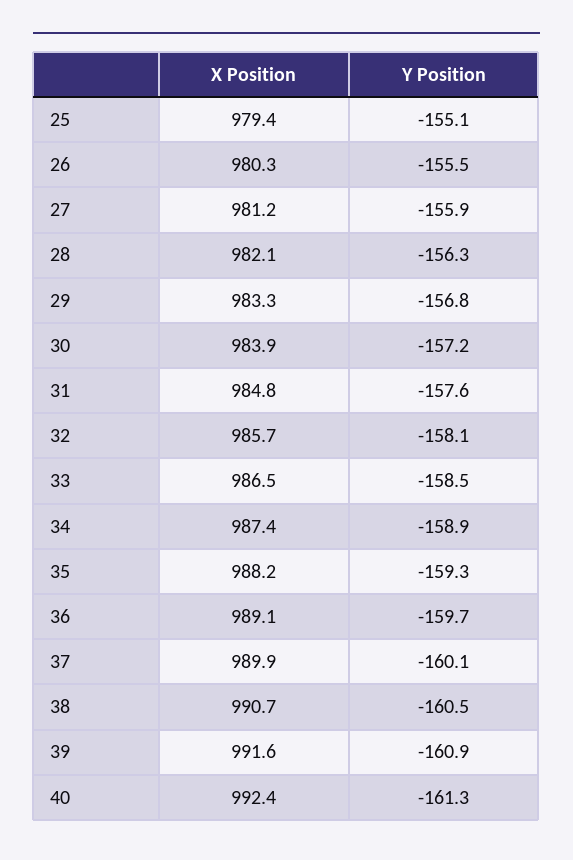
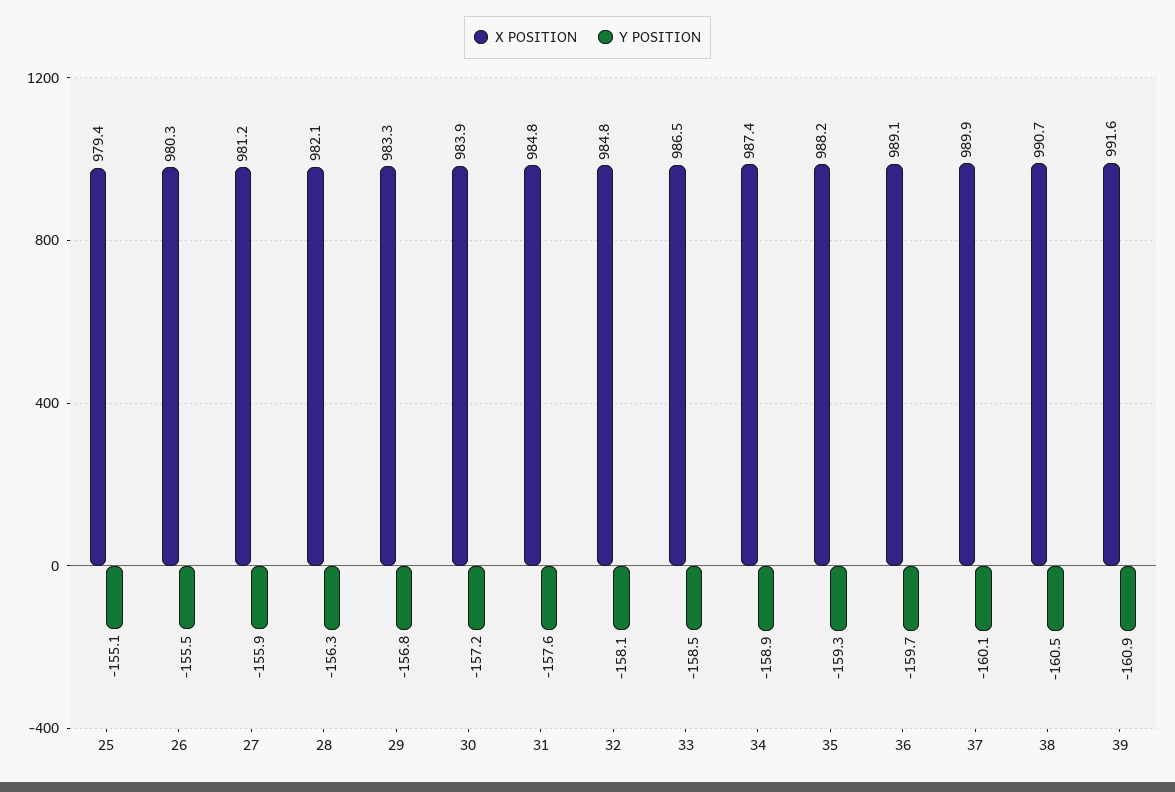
  {
    "X Position": {
      "25": 979.4,
      "26": 980.3,
      "27": 981.2,
      "28": 982.1,
      "29": 983.3,
      "30": 983.9,
      "31": 984.8,
-     "32": 985.7,
+     "32": 984.8,
      "33": 986.5,
      "34": 987.4,
      "35": 988.2,
      "36": 989.1,
      "37": 989.9,
      "38": 990.7,
-     "39": 991.6,
+     "39": 991.6
-     "40": 992.4
    },
    "Y Position": {
      "25": -155.1,
      "26": -155.5,
      "27": -155.9,
      "28": -156.3,
      "29": -156.8,
      "30": -157.2,
      "31": -157.6,
      "32": -158.1,
      "33": -158.5,
      "34": -158.9,
      "35": -159.3,
      "36": -159.7,
      "37": -160.1,
      "38": -160.5,
-     "39": -160.9,
+     "39": -160.9
-     "40": -161.3
    }
  }

